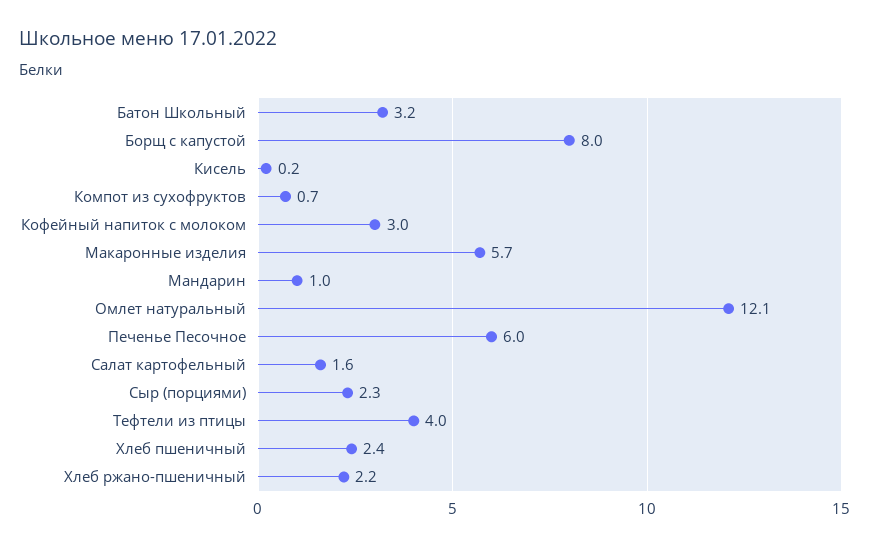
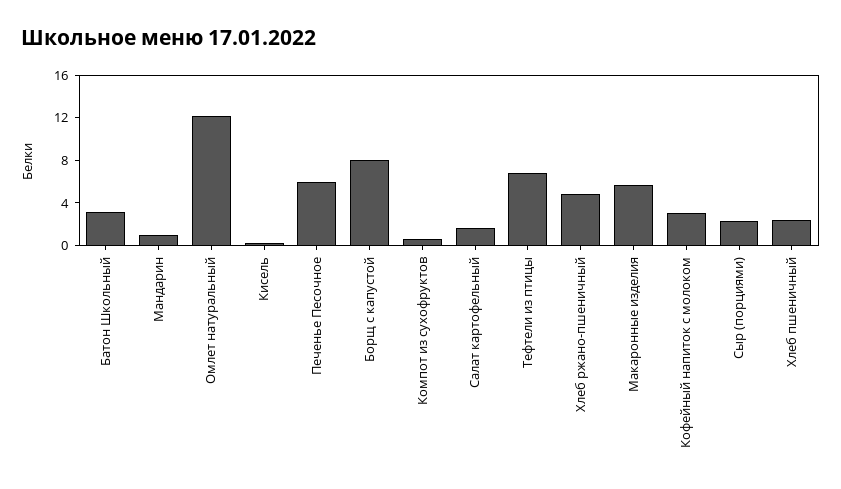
  {
    "Батон Школьный": 3.2,
    "Борщ с капустой": 8,
    "Кисель": 0.2,
    "Компот из сухофруктов": 0.7,
    "Кофейный напиток с молоком": 3,
    "Макаронные изделия": 5.7,
    "Мандарин": 1,
    "Омлет натуральный": 12.1,
    "Печенье Песочное": 6,
    "Салат картофельный": 1.6,
    "Сыр (порциями)": 2.3,
-   "Тефтели из птицы": 4,
+   "Тефтели из птицы": 7,
    "Хлеб пшеничный": 2.4,
-   "Хлеб ржано-пшеничный": 2.2
+   "Хлеб ржано-пшеничный": 5
  }

